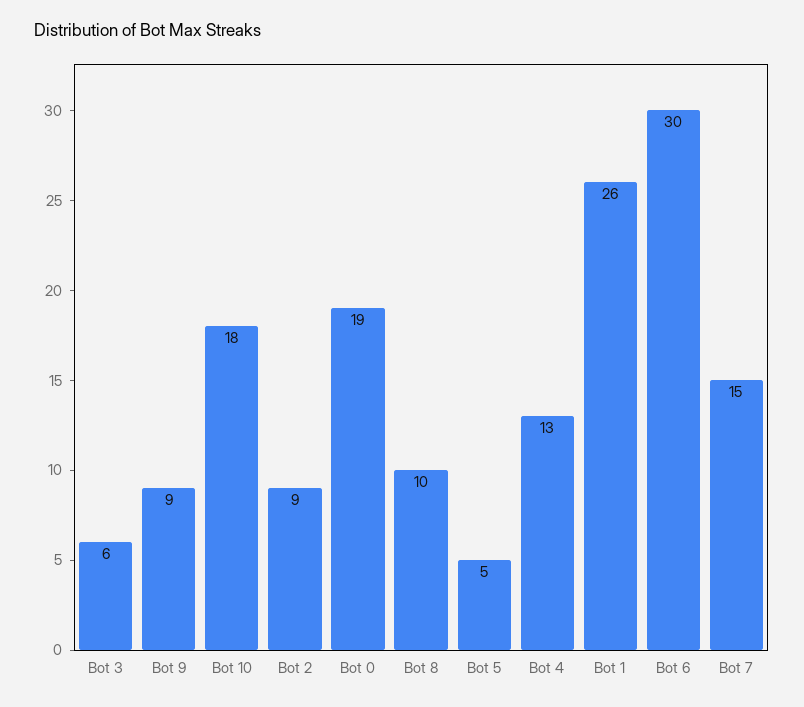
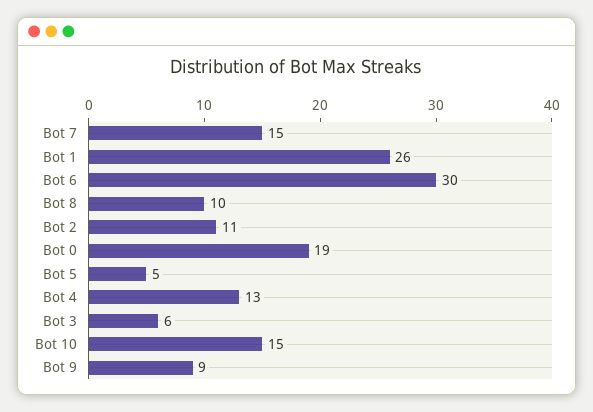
  {
    "Bot 3": 6,
    "Bot 9": 9,
-   "Bot 10": 18,
+   "Bot 10": 15,
-   "Bot 2": 9,
+   "Bot 2": 11,
    "Bot 0": 19,
    "Bot 8": 10,
    "Bot 5": 5,
    "Bot 4": 13,
    "Bot 1": 26,
    "Bot 6": 30,
    "Bot 7": 15
  }

